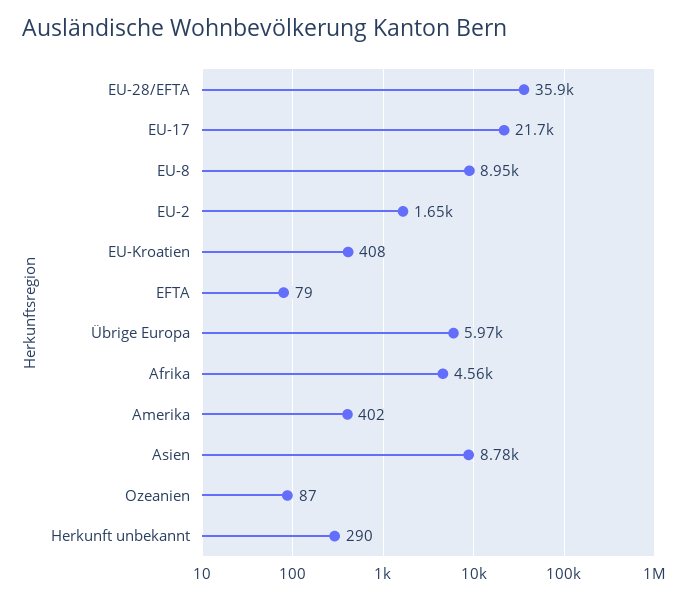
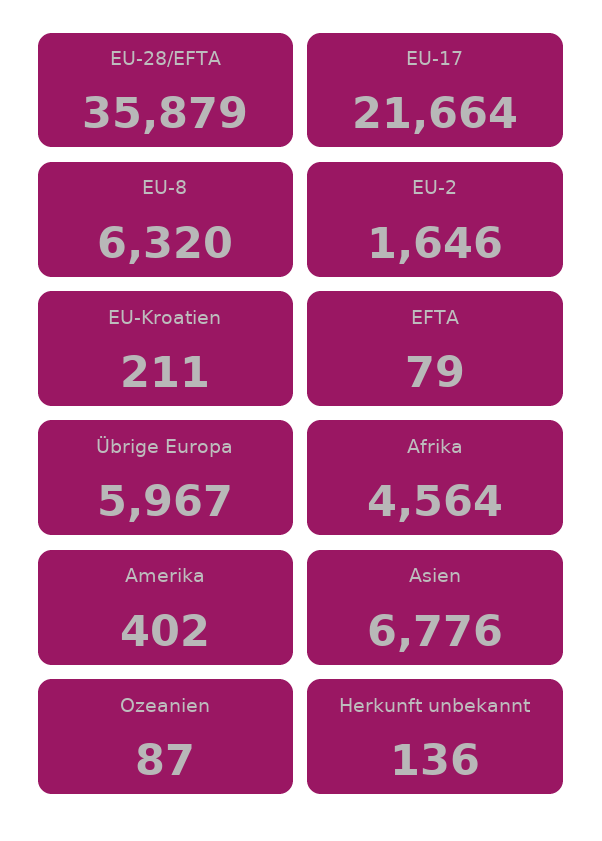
  {
    "EU-28/EFTA": 35879,
    "EU-17": 21664,
-   "EU-8": 8950,
+   "EU-8": 6320,
    "EU-2": 1646,
-   "EU-Kroatien": 408,
+   "EU-Kroatien": 211,
    "EFTA": 79,
    "Übrige Europa": 5967,
    "Afrika": 4564,
    "Amerika": 402,
-   "Asien": 8780,
+   "Asien": 6776,
    "Ozeanien": 87,
-   "Herkunft unbekannt": 290
+   "Herkunft unbekannt": 136
  }

